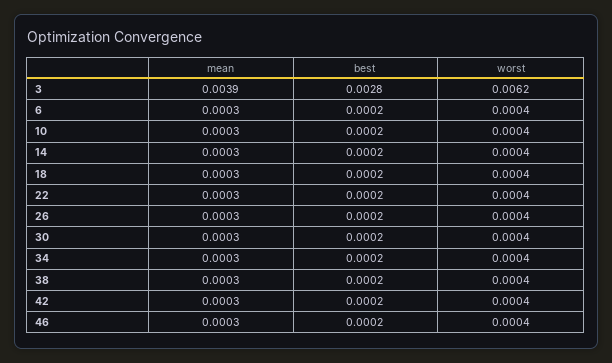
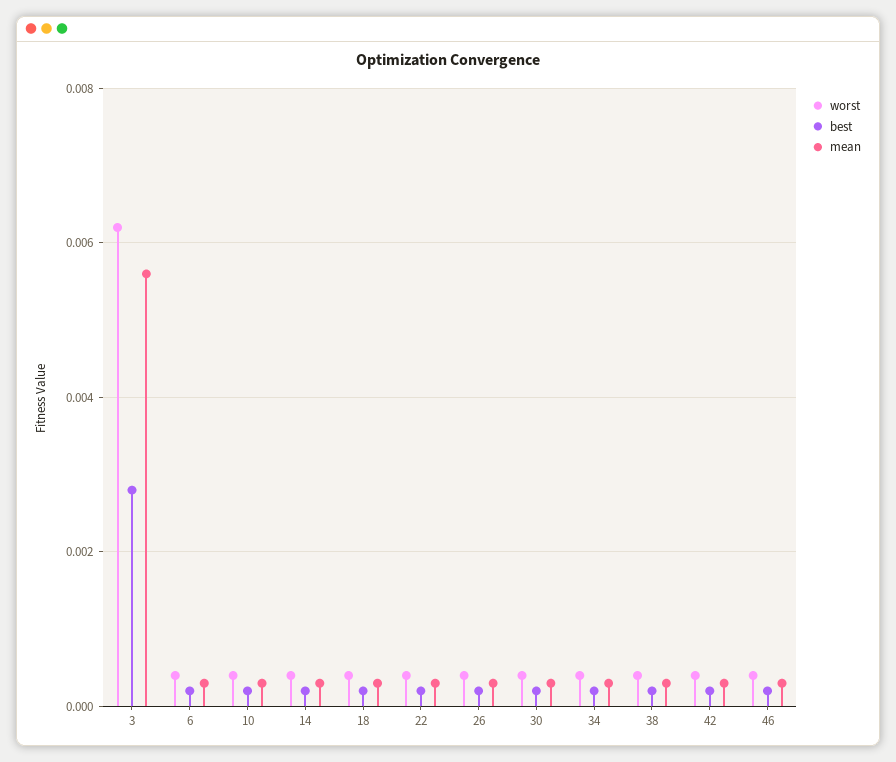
  {
    "mean": {
-     "3": 0.0039,
+     "3": 0.0055,
      "6": 0.0003,
      "10": 0.0003,
      "14": 0.0003,
      "18": 0.0003,
      "22": 0.0003,
      "26": 0.0003,
      "30": 0.0003,
      "34": 0.0003,
      "38": 0.0003,
      "42": 0.0003,
      "46": 0.0003
    },
    "best": {
      "3": 0.0028,
      "6": 0.0002,
      "10": 0.0002,
      "14": 0.0002,
      "18": 0.0002,
      "22": 0.0002,
      "26": 0.0002,
      "30": 0.0002,
      "34": 0.0002,
      "38": 0.0002,
      "42": 0.0002,
      "46": 0.0002
    },
    "worst": {
      "3": 0.0062,
      "6": 0.0004,
      "10": 0.0004,
      "14": 0.0004,
      "18": 0.0004,
      "22": 0.0004,
      "26": 0.0004,
      "30": 0.0004,
      "34": 0.0004,
      "38": 0.0004,
      "42": 0.0004,
      "46": 0.0004
    }
  }

